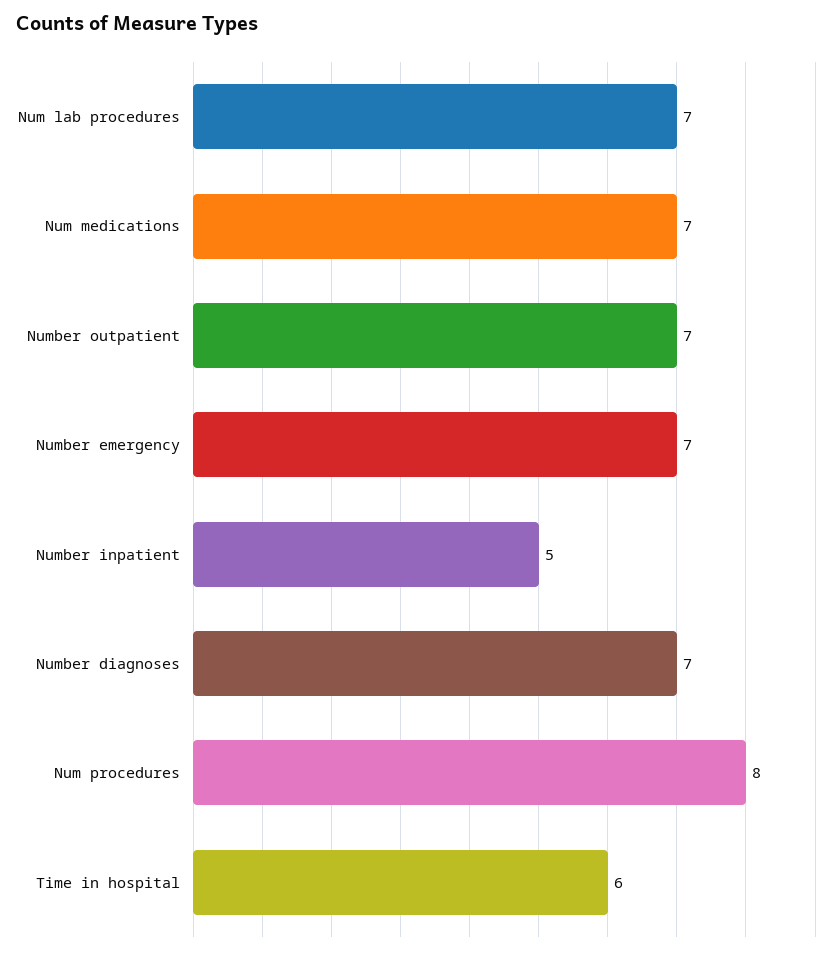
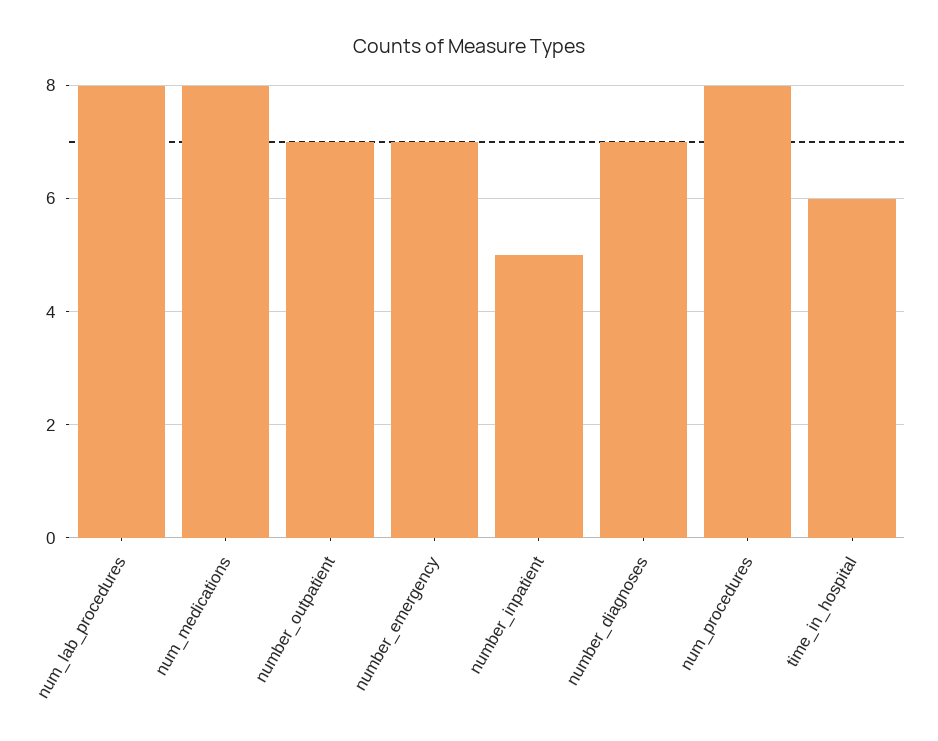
  {
-   "Num lab procedures": 7,
+   "Num lab procedures": 8,
-   "Num medications": 7,
+   "Num medications": 8,
    "Number outpatient": 7,
    "Number emergency": 7,
    "Number inpatient": 5,
    "Number diagnoses": 7,
    "Num procedures": 8,
    "Time in hospital": 6
  }

